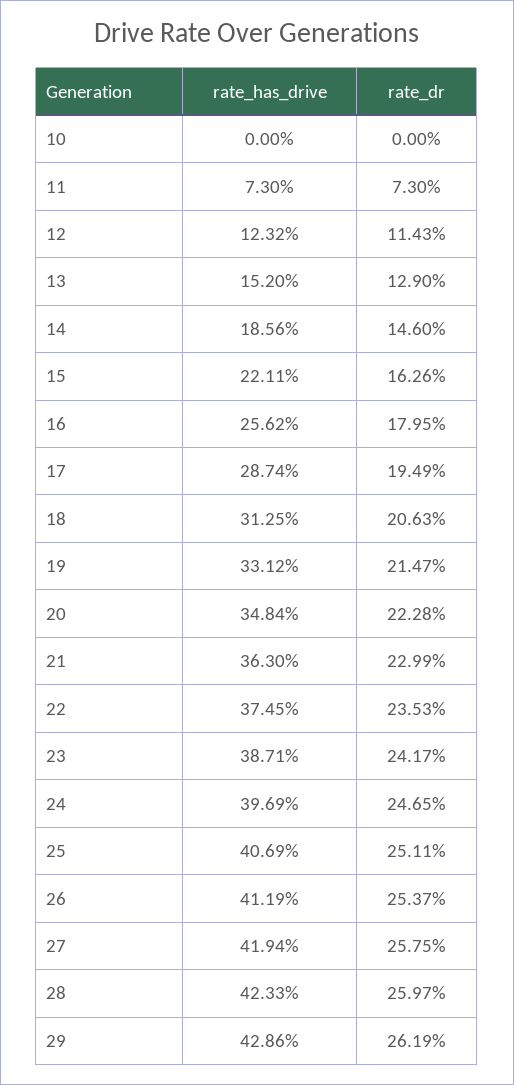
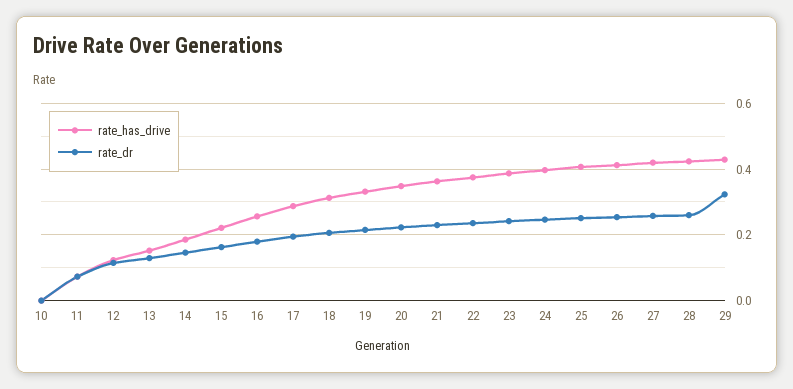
  {
    "rate_has_drive": {
      "10": 0,
      "11": 0.073,
      "12": 0.1232,
      "13": 0.152,
      "14": 0.1856,
      "15": 0.2211,
      "16": 0.2562,
      "17": 0.2874,
      "18": 0.3125,
      "19": 0.3312,
      "20": 0.3484,
      "21": 0.363,
      "22": 0.3745,
      "23": 0.3871,
      "24": 0.3969,
      "25": 0.4069,
      "26": 0.4119,
      "27": 0.4194,
      "28": 0.4233,
      "29": 0.4286
    },
    "rate_dr": {
      "10": 0,
      "11": 0.073,
      "12": 0.1143,
      "13": 0.129,
      "14": 0.146,
      "15": 0.1626,
      "16": 0.1795,
      "17": 0.1949,
      "18": 0.2063,
      "19": 0.2147,
      "20": 0.2228,
      "21": 0.2299,
      "22": 0.2353,
      "23": 0.2417,
      "24": 0.2465,
      "25": 0.2511,
      "26": 0.2537,
      "27": 0.2575,
      "28": 0.2597,
-     "29": 0.2619
+     "29": 0.32
    }
  }

